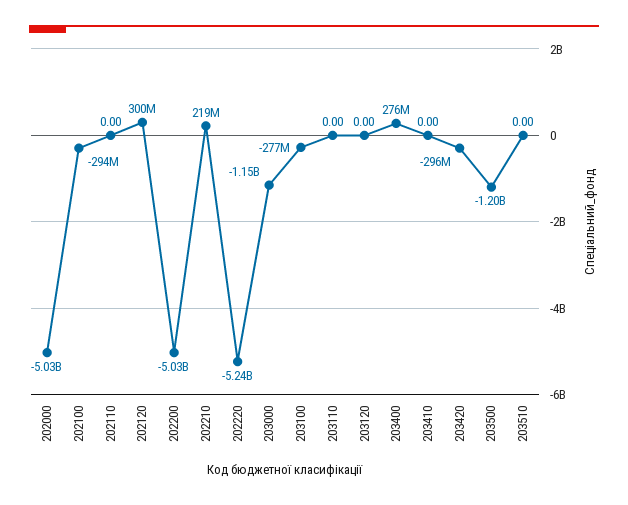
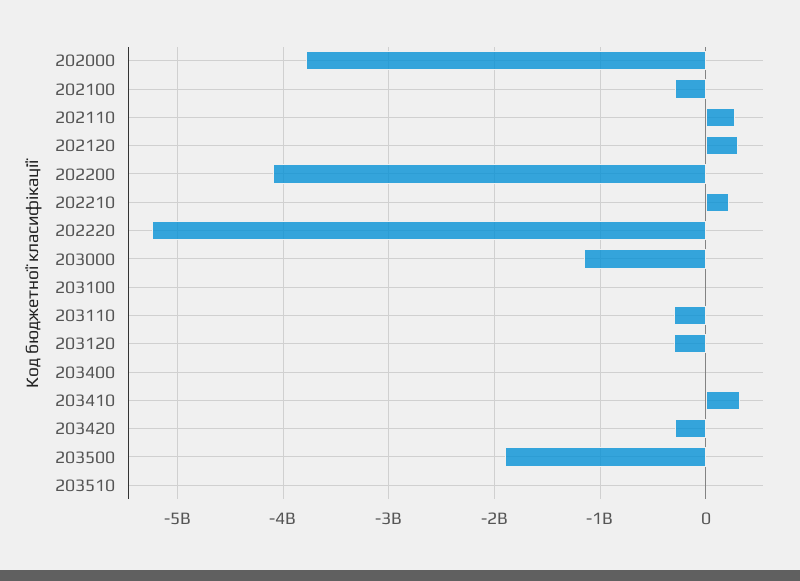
  {
-   "202000": -5030000000,
+   "202000": -3800000000,
    "202100": -294000000,
-   "202110": 0,
+   "202110": 300000000,
    "202120": 300000000,
-   "202200": -5030000000,
+   "202200": -4100000000,
    "202210": 219000000,
    "202220": -5240000000,
    "203000": -1150000000,
-   "203100": -277000000,
+   "203100": 0,
-   "203110": 0,
+   "203110": -300000000,
-   "203120": 0,
+   "203120": -300000000,
-   "203400": 276000000,
+   "203400": 0,
-   "203410": 0,
+   "203410": 300000000,
    "203420": -296000000,
-   "203500": -1200000000,
+   "203500": -1900000000,
    "203510": 0
  }

